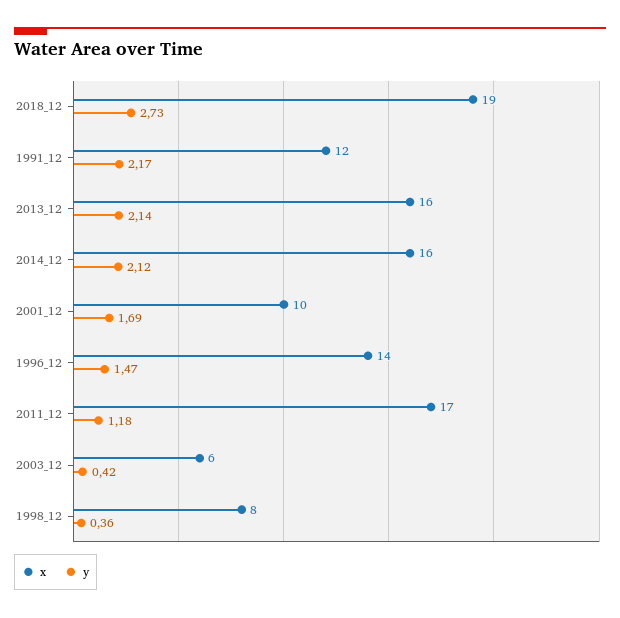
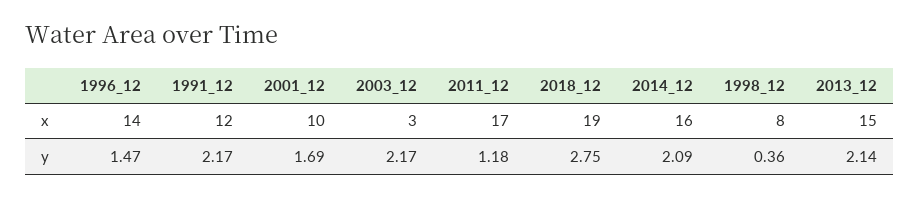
  {
    "x": {
      "2018_12": 19,
      "1991_12": 12,
-     "2013_12": 16,
+     "2013_12": 15,
      "2014_12": 16,
      "2001_12": 10,
      "1996_12": 14,
      "2011_12": 17,
-     "2003_12": 6,
+     "2003_12": 3,
      "1998_12": 8
    },
    "y": {
-     "2018_12": 2.73,
+     "2018_12": 2.75,
      "1991_12": 2.17,
      "2013_12": 2.14,
-     "2014_12": 2.12,
+     "2014_12": 2.09,
      "2001_12": 1.69,
      "1996_12": 1.47,
      "2011_12": 1.18,
-     "2003_12": 0.42,
+     "2003_12": 2.17,
      "1998_12": 0.36
    }
  }

